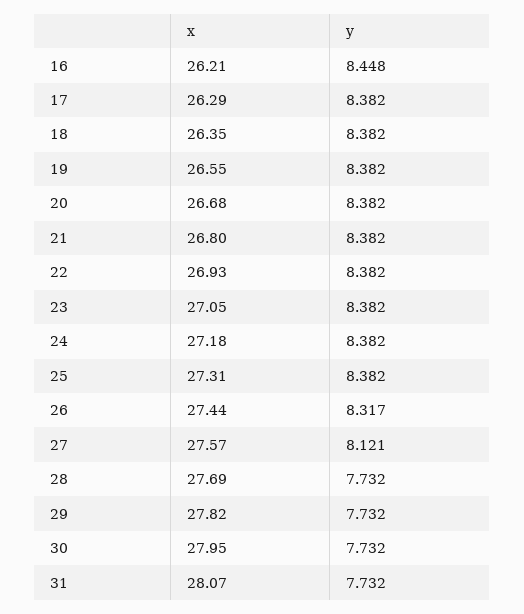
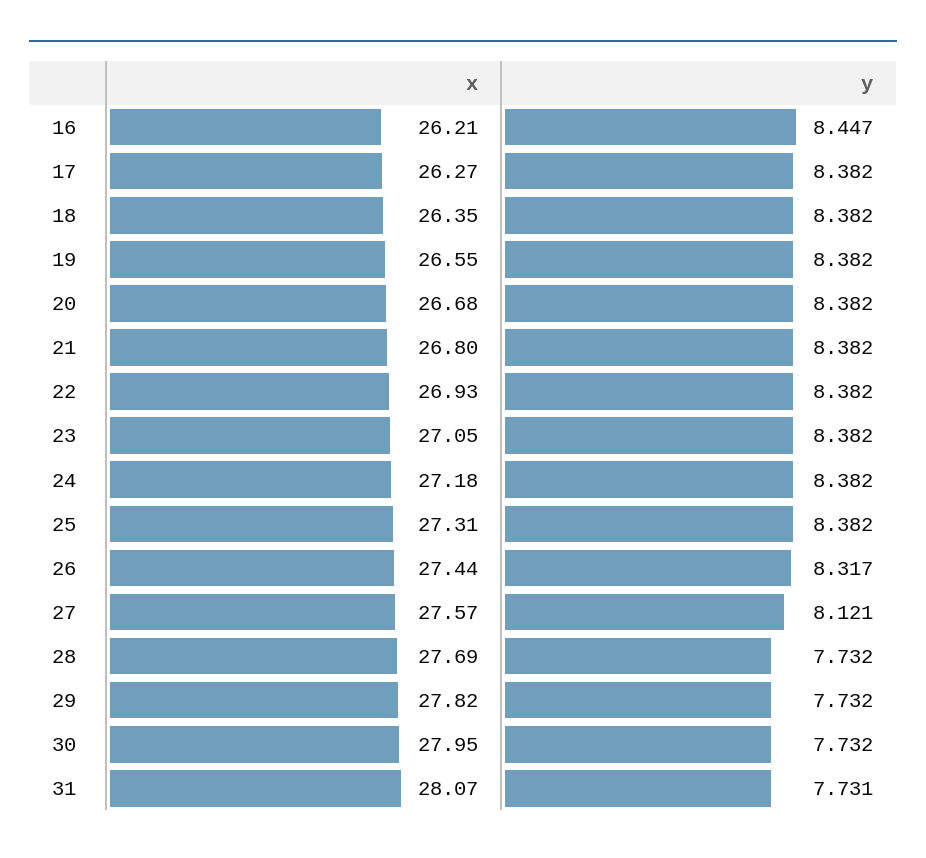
  {
    "x": {
      "16": 26.21,
-     "17": 26.29,
+     "17": 26.27,
      "18": 26.35,
      "19": 26.55,
      "20": 26.68,
      "21": 26.8,
      "22": 26.93,
      "23": 27.05,
      "24": 27.18,
      "25": 27.31,
      "26": 27.44,
      "27": 27.57,
      "28": 27.69,
      "29": 27.82,
      "30": 27.95,
      "31": 28.07
    },
    "y": {
-     "16": 8.448,
+     "16": 8.447,
      "17": 8.382,
      "18": 8.382,
      "19": 8.382,
      "20": 8.382,
      "21": 8.382,
      "22": 8.382,
      "23": 8.382,
      "24": 8.382,
      "25": 8.382,
      "26": 8.317,
      "27": 8.121,
      "28": 7.732,
      "29": 7.732,
      "30": 7.732,
-     "31": 7.732
+     "31": 7.731
    }
  }

